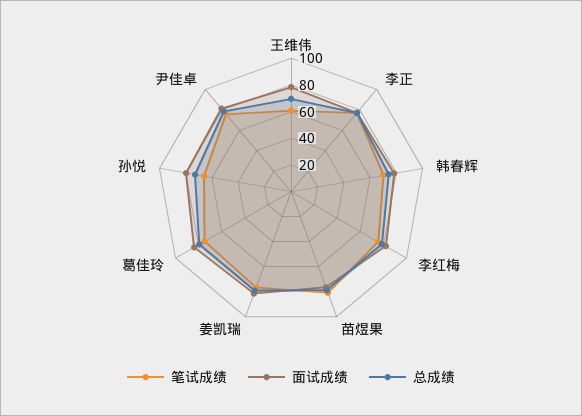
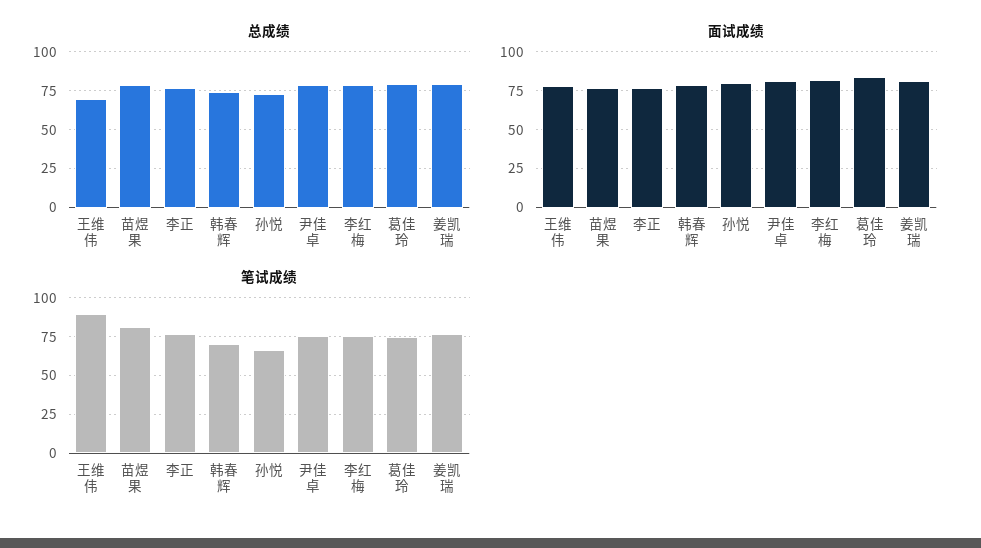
  {
    "笔试成绩": {
-     "王维伟": 60,
+     "王维伟": 90,
      "李正": 75,
      "韩春辉": 70,
      "李红梅": 75,
      "苗煜果": 80,
      "姜凯瑞": 75,
      "葛佳玲": 75,
      "孙悦": 65,
      "尹佳卓": 75
    },
    "面试成绩": {
      "王维伟": 80,
      "李正": 75,
      "韩春辉": 80,
      "李红梅": 80,
      "苗煜果": 75,
      "姜凯瑞": 80,
      "葛佳玲": 85,
      "孙悦": 80,
      "尹佳卓": 80
    },
    "总成绩": {
      "王维伟": 70,
      "李正": 75,
      "韩春辉": 75,
      "李红梅": 80,
      "苗煜果": 80,
      "姜凯瑞": 80,
      "葛佳玲": 80,
      "孙悦": 75,
      "尹佳卓": 80
    }
  }

